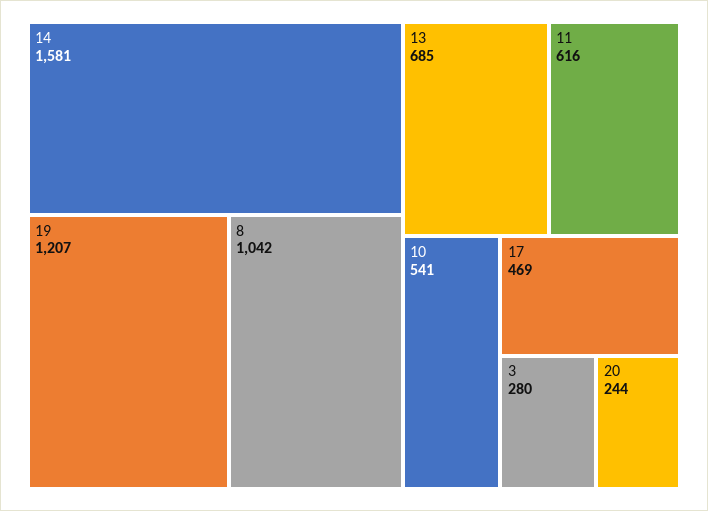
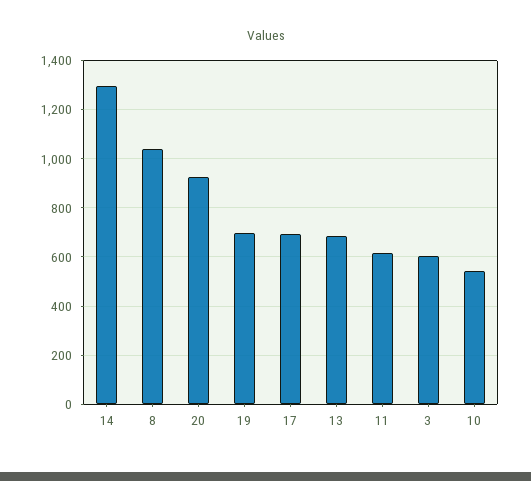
  {
-   "14": 1581,
+   "14": 1300,
-   "19": 1207,
+   "19": 700,
    "8": 1042,
    "13": 685,
    "11": 616,
    "10": 541,
-   "17": 469,
+   "17": 700,
-   "3": 280,
+   "3": 600,
-   "20": 244
+   "20": 925
  }

